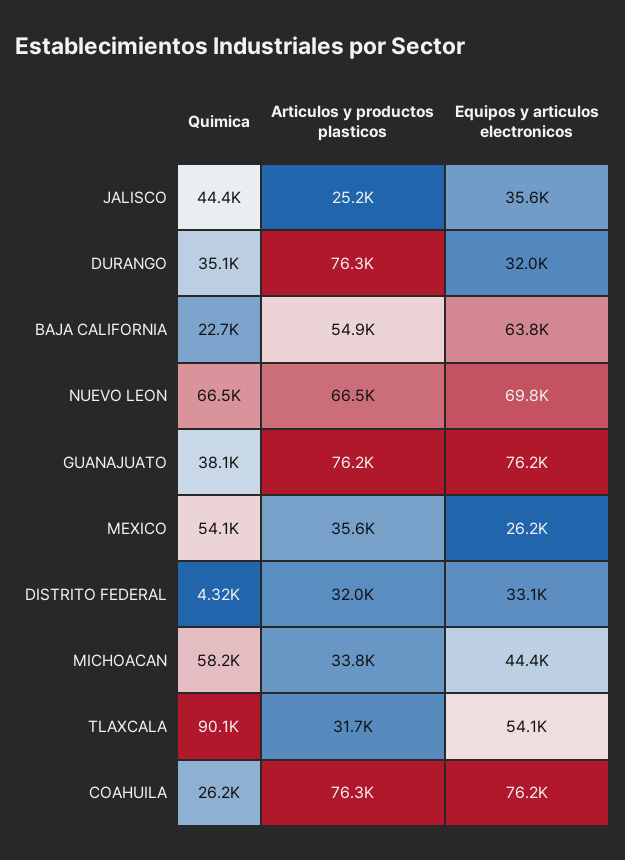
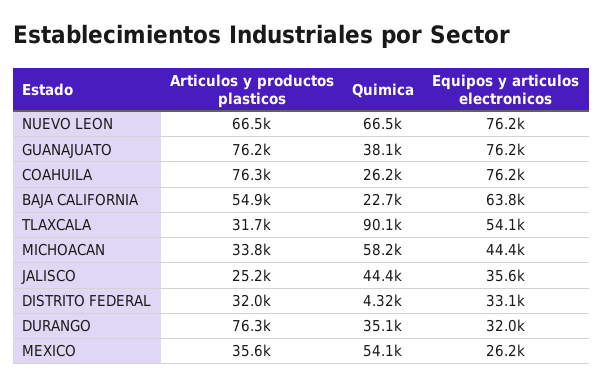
  {
    "Quimica": {
      "JALISCO": 44400,
      "DURANGO": 35100,
      "BAJA CALIFORNIA": 22700,
      "NUEVO LEON": 66500,
      "GUANAJUATO": 38100,
      "MEXICO": 54100,
      "DISTRITO FEDERAL": 4320,
      "MICHOACAN": 58200,
      "TLAXCALA": 90100,
      "COAHUILA": 26200
    },
    "Articulos y productos plasticos": {
      "JALISCO": 25200,
      "DURANGO": 76300,
      "BAJA CALIFORNIA": 54900,
      "NUEVO LEON": 66500,
      "GUANAJUATO": 76200,
      "MEXICO": 35600,
      "DISTRITO FEDERAL": 32000,
      "MICHOACAN": 33800,
      "TLAXCALA": 31700,
      "COAHUILA": 76300
    },
    "Equipos y articulos electronicos": {
      "JALISCO": 35600,
      "DURANGO": 32000,
      "BAJA CALIFORNIA": 63800,
-     "NUEVO LEON": 69800,
+     "NUEVO LEON": 76200,
      "GUANAJUATO": 76200,
      "MEXICO": 26200,
      "DISTRITO FEDERAL": 33100,
      "MICHOACAN": 44400,
      "TLAXCALA": 54100,
      "COAHUILA": 76200
    }
  }

